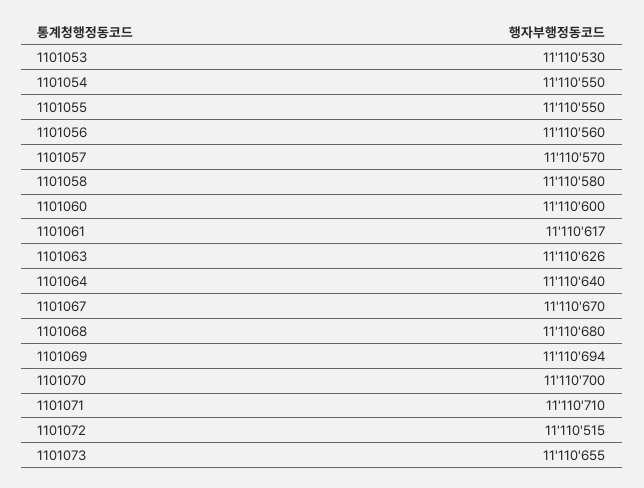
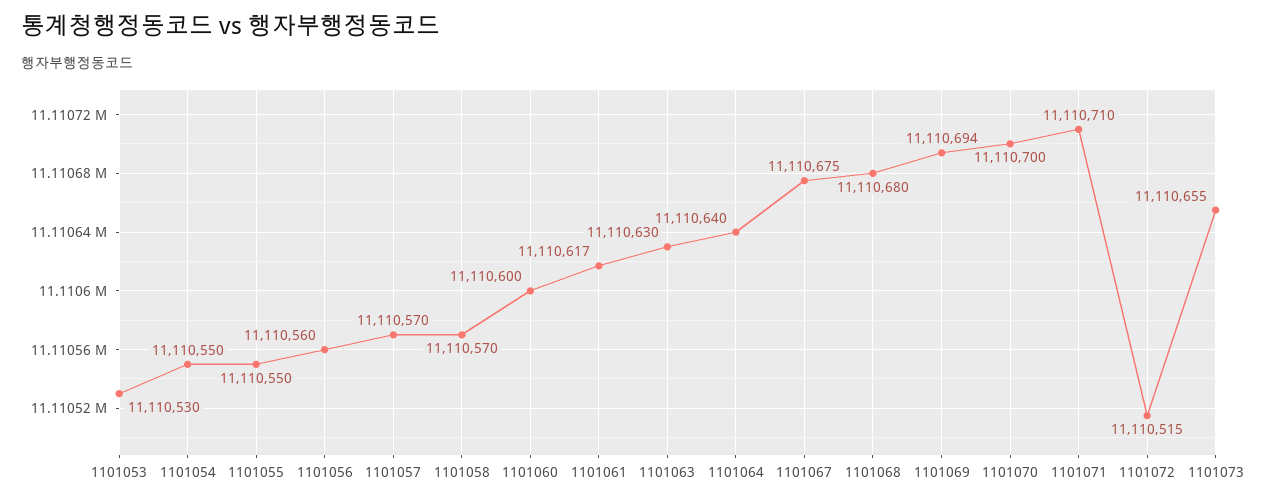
  {
    "1101053": 11110530,
    "1101054": 11110550,
    "1101055": 11110550,
    "1101056": 11110560,
    "1101057": 11110570,
-   "1101058": 11110580,
+   "1101058": 11110570,
    "1101060": 11110600,
    "1101061": 11110617,
-   "1101063": 11110626,
+   "1101063": 11110630,
    "1101064": 11110640,
-   "1101067": 11110670,
+   "1101067": 11110675,
    "1101068": 11110680,
    "1101069": 11110694,
    "1101070": 11110700,
    "1101071": 11110710,
    "1101072": 11110515,
    "1101073": 11110655
  }

